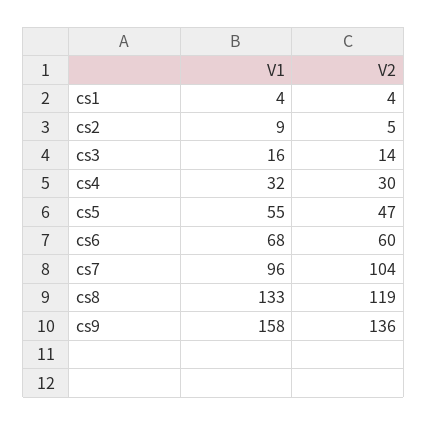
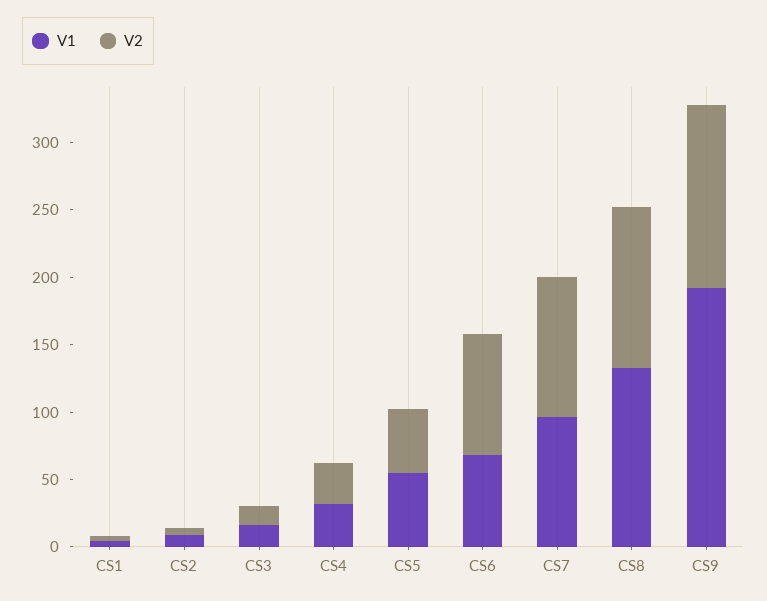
  {
    "V1": {
      "cs1": 4,
      "cs2": 9,
      "cs3": 16,
      "cs4": 32,
      "cs5": 55,
      "cs6": 68,
      "cs7": 96,
      "cs8": 133,
-     "cs9": 158
+     "cs9": 190
    },
    "V2": {
      "cs1": 4,
      "cs2": 5,
      "cs3": 14,
      "cs4": 30,
      "cs5": 47,
-     "cs6": 60,
+     "cs6": 90,
      "cs7": 104,
      "cs8": 119,
      "cs9": 136
    }
  }

